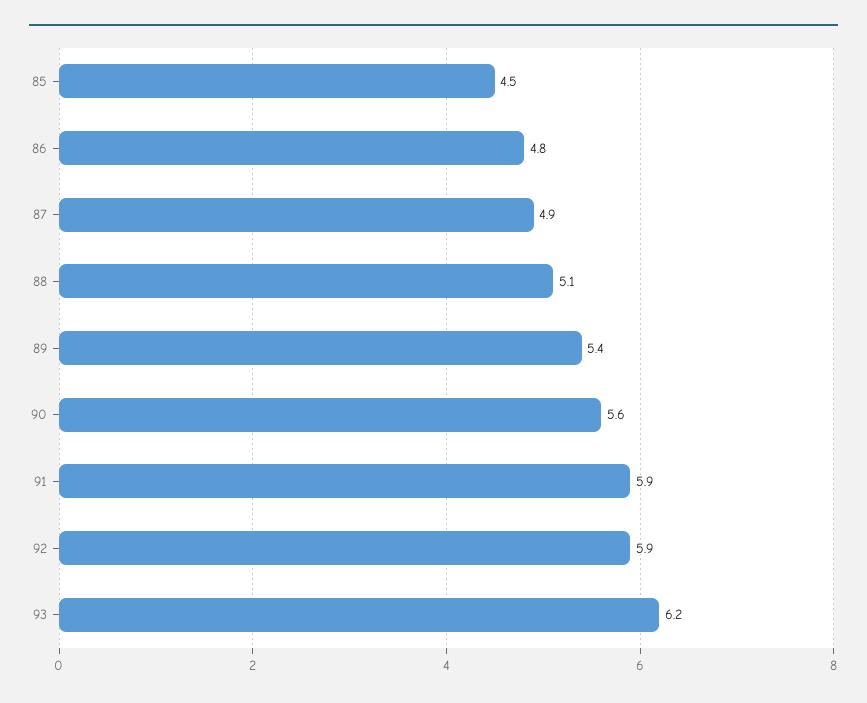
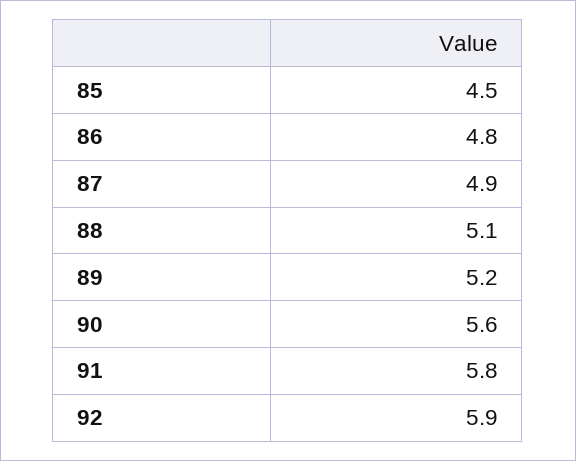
  {
    "85": 4.5,
    "86": 4.8,
    "87": 4.9,
    "88": 5.1,
-   "89": 5.4,
+   "89": 5.2,
    "90": 5.6,
-   "91": 5.9,
+   "91": 5.8,
-   "92": 5.9,
+   "92": 5.9
-   "93": 6.2
  }

